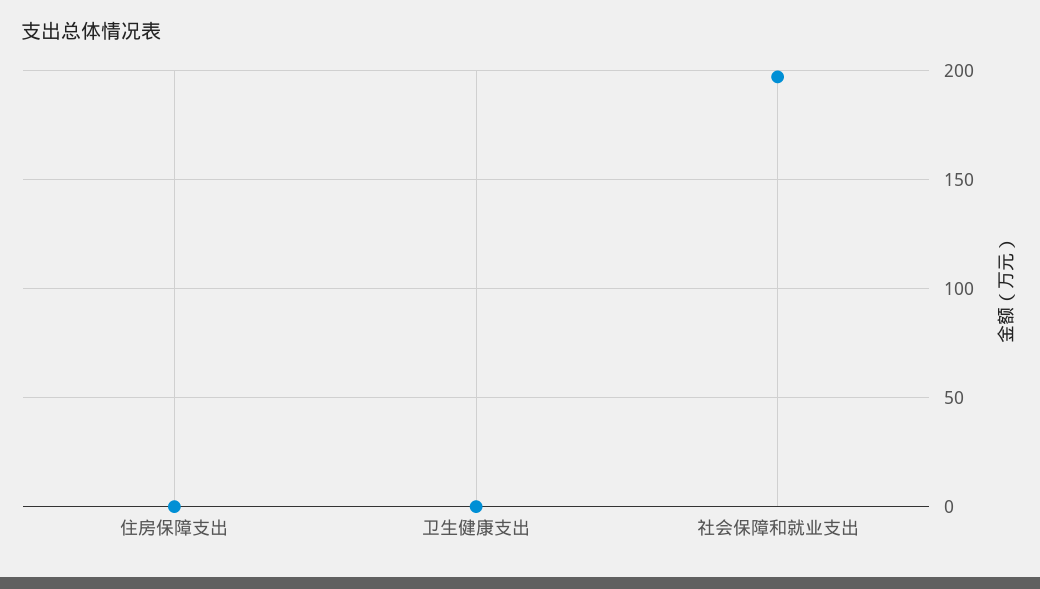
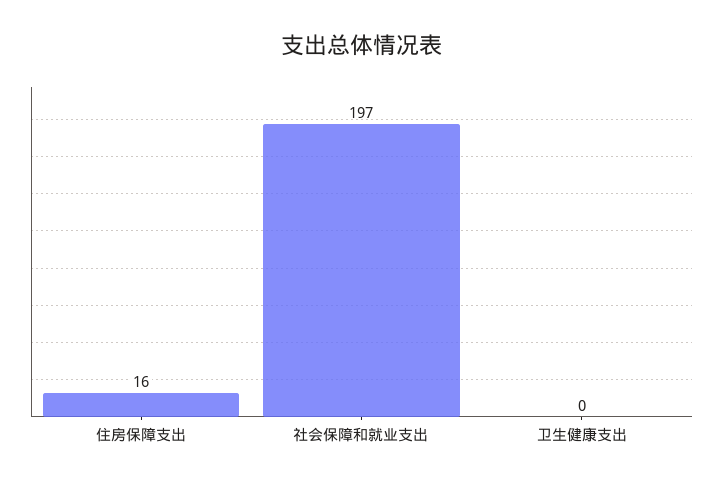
  {
-   "住房保障支出": 0,
+   "住房保障支出": 16,
    "卫生健康支出": 0,
    "社会保障和就业支出": 197
  }

